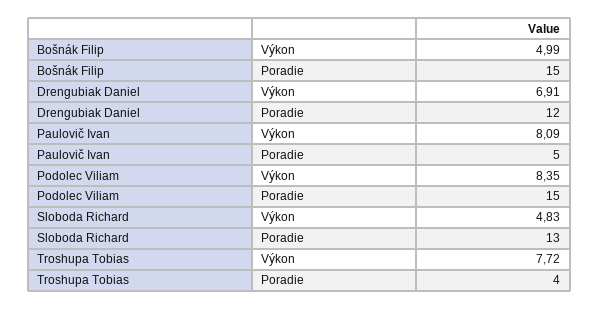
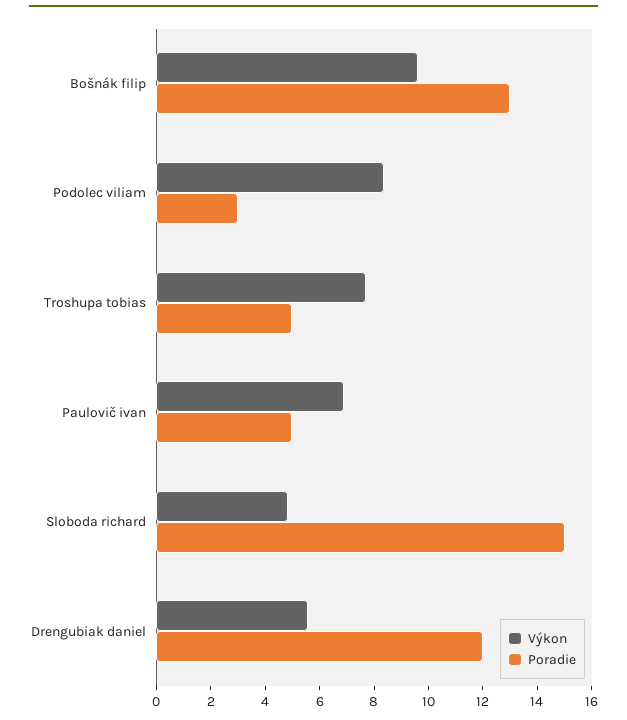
  {
    "Výkon": {
-     "Bošnák Filip": 4.99,
+     "Bošnák Filip": 9.5,
-     "Drengubiak Daniel": 6.91,
+     "Drengubiak Daniel": 5.5,
-     "Paulovič Ivan": 8.09,
+     "Paulovič Ivan": 7,
      "Podolec Viliam": 8.35,
      "Sloboda Richard": 4.83,
      "Troshupa Tobias": 7.72
    },
    "Poradie": {
-     "Bošnák Filip": 15,
+     "Bošnák Filip": 13,
      "Drengubiak Daniel": 12,
      "Paulovič Ivan": 5,
-     "Podolec Viliam": 15,
+     "Podolec Viliam": 3,
-     "Sloboda Richard": 13,
+     "Sloboda Richard": 15,
-     "Troshupa Tobias": 4
+     "Troshupa Tobias": 5
    }
  }

